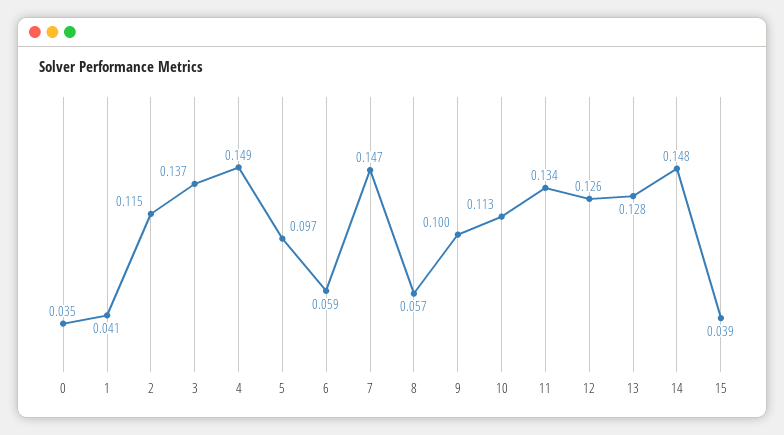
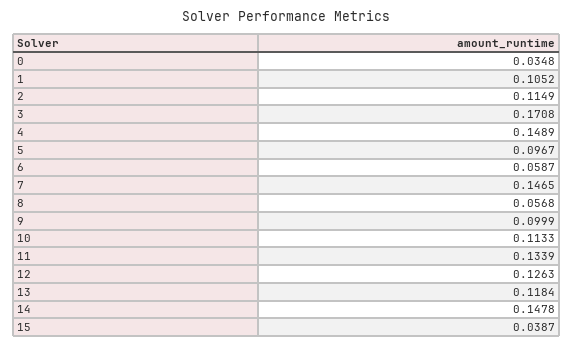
  {
    "0": 0.0348,
-   "1": 0.041,
+   "1": 0.1052,
    "2": 0.1149,
-   "3": 0.137,
+   "3": 0.1708,
    "4": 0.1489,
    "5": 0.0967,
    "6": 0.0587,
    "7": 0.1465,
    "8": 0.0568,
    "9": 0.0999,
    "10": 0.1133,
    "11": 0.1339,
    "12": 0.1263,
-   "13": 0.128,
+   "13": 0.1184,
    "14": 0.1478,
    "15": 0.0387
  }

